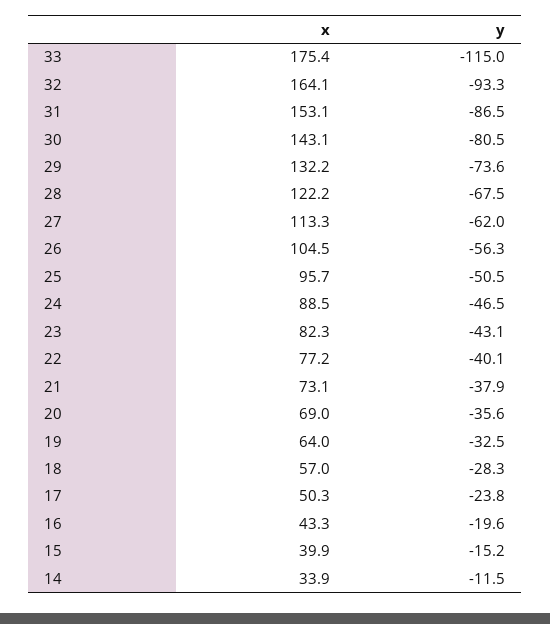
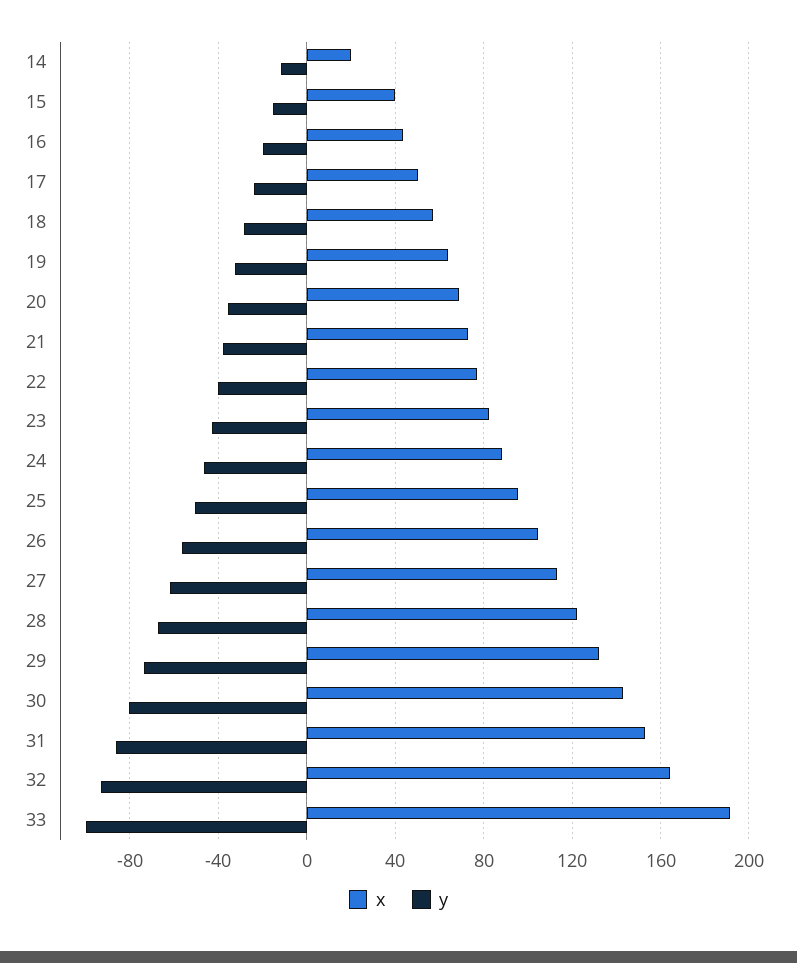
  {
    "x": {
-     "33": 175.4,
+     "33": 190,
      "32": 164.1,
      "31": 153.1,
      "30": 143.1,
      "29": 132.2,
      "28": 122.2,
      "27": 113.3,
      "26": 104.5,
      "25": 95.7,
      "24": 88.5,
      "23": 82.3,
      "22": 77.2,
      "21": 73.1,
      "20": 69,
      "19": 64,
      "18": 57,
      "17": 50.3,
      "16": 43.3,
      "15": 39.9,
-     "14": 33.9
+     "14": 20
    },
    "y": {
-     "33": -115,
+     "33": -100,
      "32": -93.3,
      "31": -86.5,
      "30": -80.5,
      "29": -73.6,
      "28": -67.5,
      "27": -62,
      "26": -56.3,
      "25": -50.5,
      "24": -46.5,
      "23": -43.1,
      "22": -40.1,
      "21": -37.9,
      "20": -35.6,
      "19": -32.5,
      "18": -28.3,
      "17": -23.8,
      "16": -19.6,
      "15": -15.2,
      "14": -11.5
    }
  }

